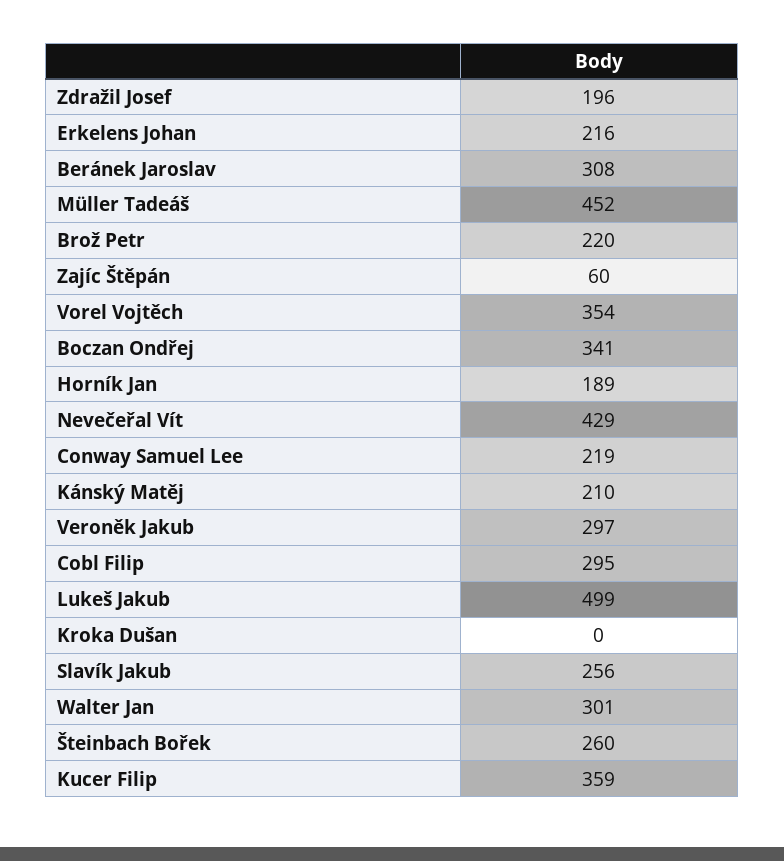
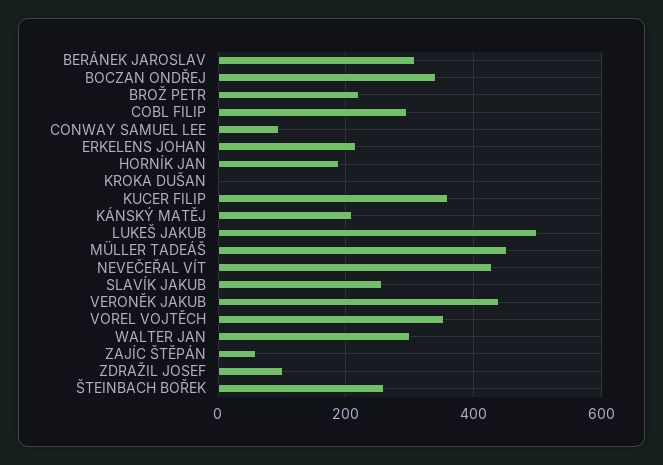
  {
-   "Zdražil Josef": 196,
+   "Zdražil Josef": 100,
    "Erkelens Johan": 216,
    "Beránek Jaroslav": 308,
    "Müller Tadeáš": 452,
    "Brož Petr": 220,
    "Zajíc Štěpán": 60,
    "Vorel Vojtěch": 354,
    "Boczan Ondřej": 341,
    "Horník Jan": 189,
    "Nevečeřal Vít": 429,
-   "Conway Samuel Lee": 219,
+   "Conway Samuel Lee": 100,
    "Kánský Matěj": 210,
-   "Veroněk Jakub": 297,
+   "Veroněk Jakub": 440,
    "Cobl Filip": 295,
    "Lukeš Jakub": 499,
    "Kroka Dušan": 0,
    "Slavík Jakub": 256,
    "Walter Jan": 301,
    "Šteinbach Bořek": 260,
    "Kucer Filip": 359
  }

